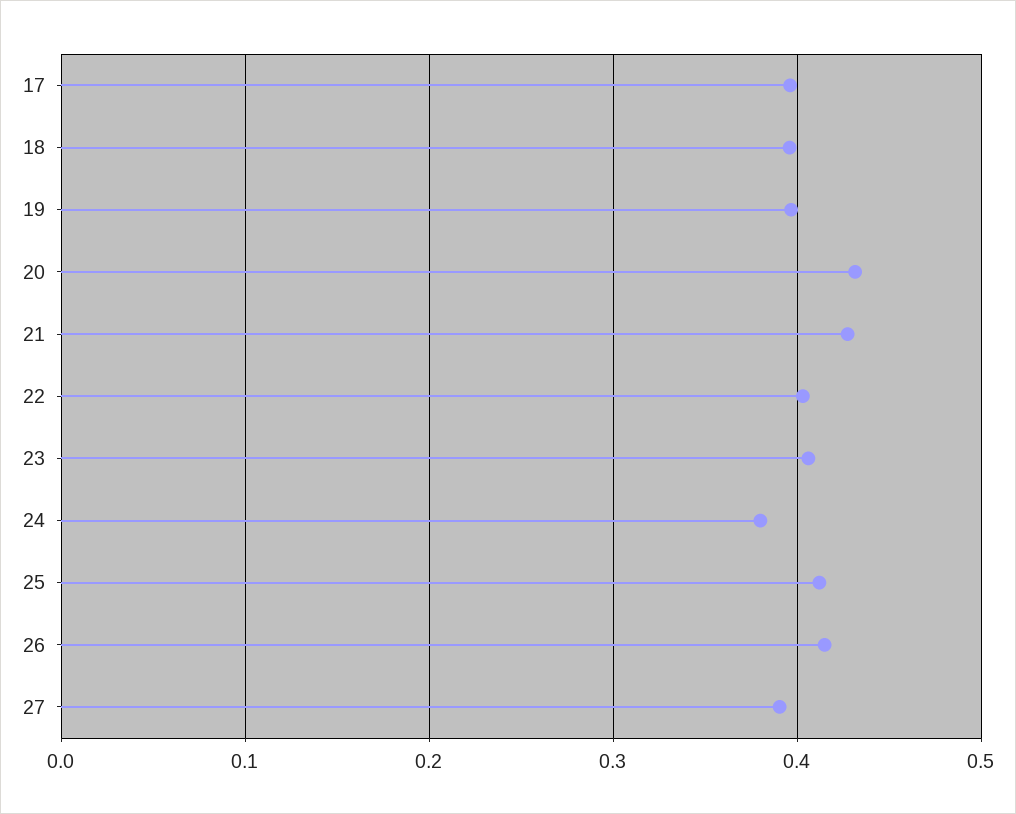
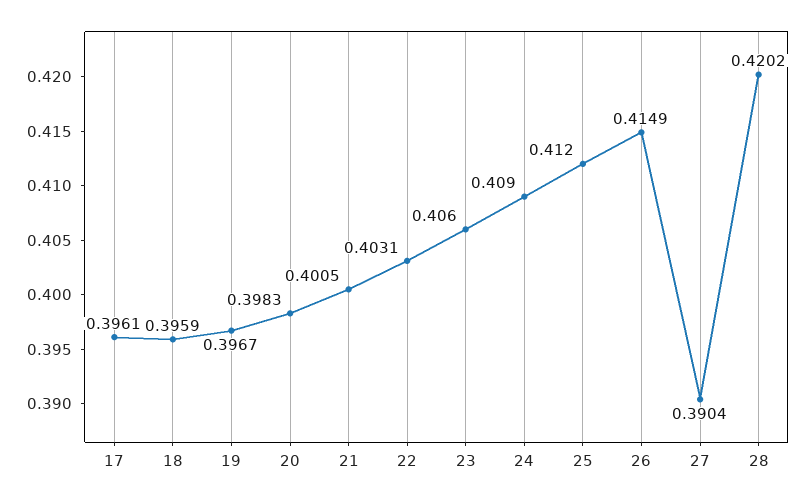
  {
    "17": 0.3961,
    "18": 0.3959,
    "19": 0.3967,
-   "20": 0.43,
+   "20": 0.3983,
-   "21": 0.43,
+   "21": 0.4005,
    "22": 0.4031,
    "23": 0.406,
-   "24": 0.38,
+   "24": 0.409,
    "25": 0.412,
    "26": 0.4149,
-   "27": 0.3904
+   "27": 0.3904,
+   "28": 0.4202
  }

